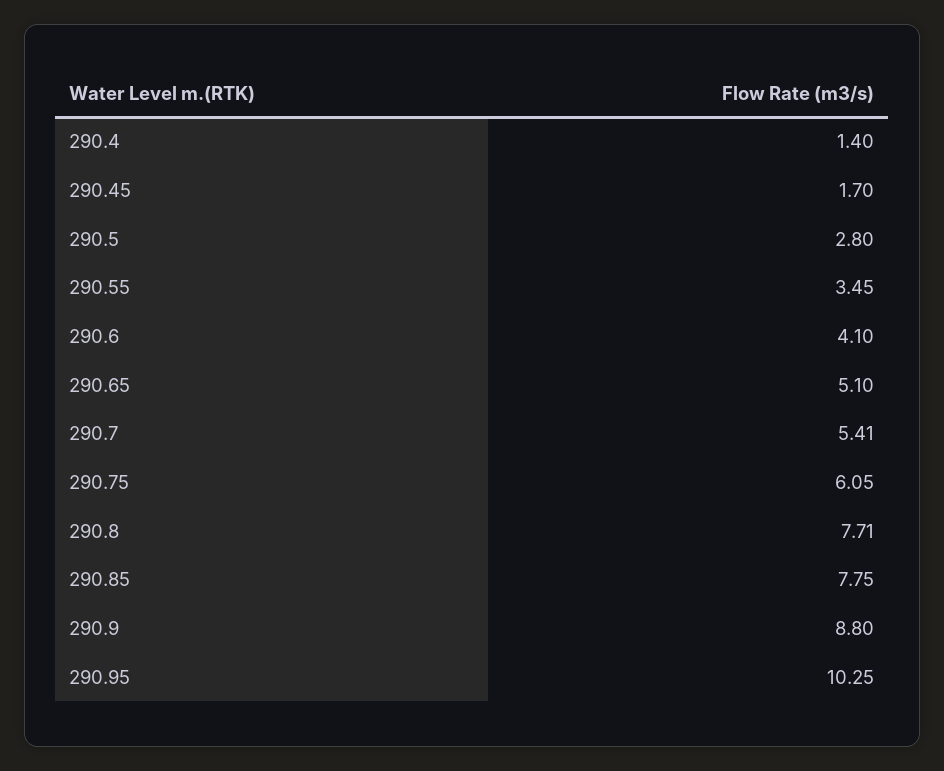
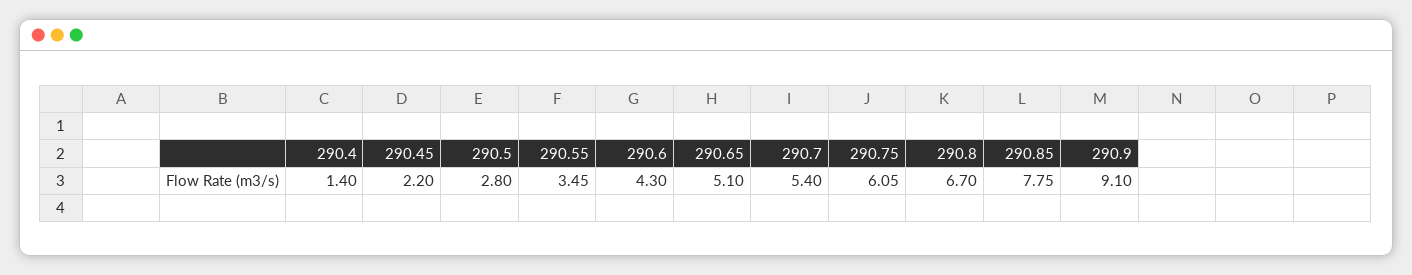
  {
    "290.4": 1.4,
-   "290.45": 1.7,
+   "290.45": 2.2,
    "290.5": 2.8,
    "290.55": 3.45,
-   "290.6": 4.1,
+   "290.6": 4.3,
    "290.65": 5.1,
-   "290.7": 5.41,
+   "290.7": 5.4,
    "290.75": 6.05,
-   "290.8": 7.71,
+   "290.8": 6.7,
    "290.85": 7.75,
-   "290.9": 8.8,
+   "290.9": 9.1
-   "290.95": 10.25
  }

